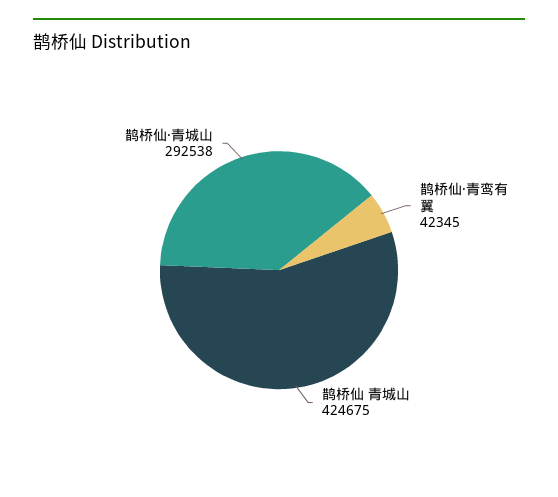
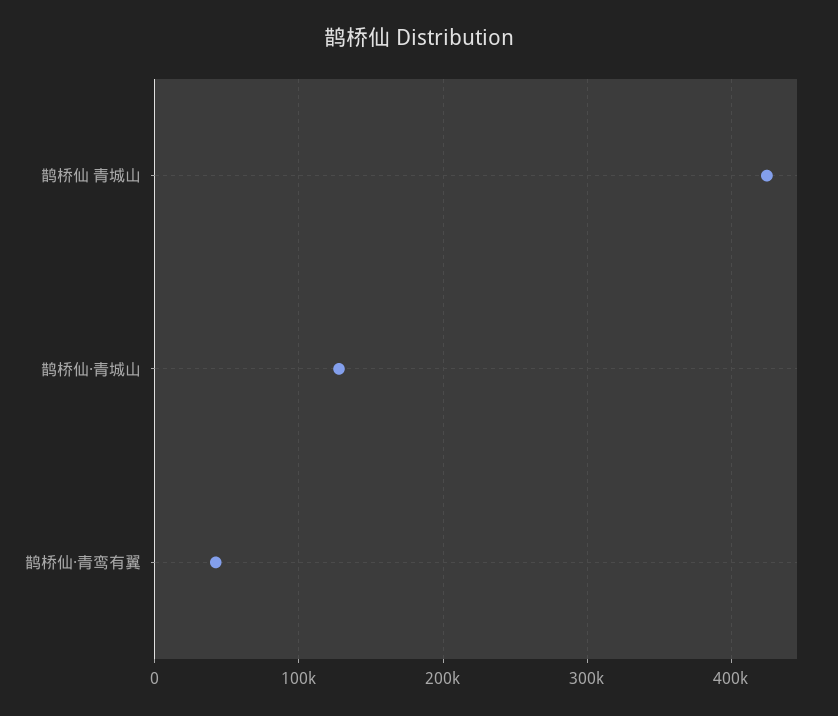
  {
    "鹊桥仙·青鸾有翼": 42345,
    "鹊桥仙 青城山": 424675,
-   "鹊桥仙·青城山": 292538
+   "鹊桥仙·青城山": 130000
  }

